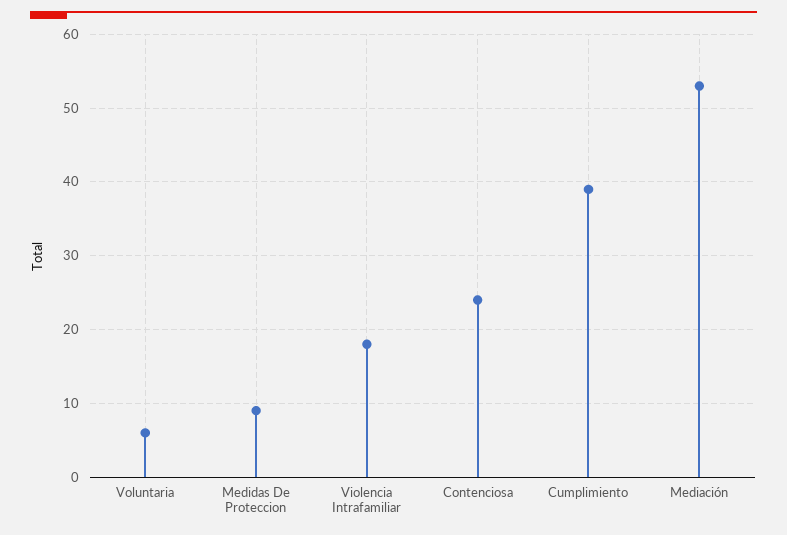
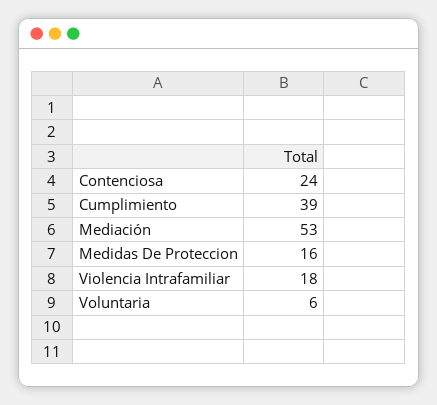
  {
    "Voluntaria": 6,
-   "Medidas De Proteccion": 9,
+   "Medidas De Proteccion": 16,
    "Violencia Intrafamiliar": 18,
    "Contenciosa": 24,
    "Cumplimiento": 39,
    "Mediación": 53
  }

